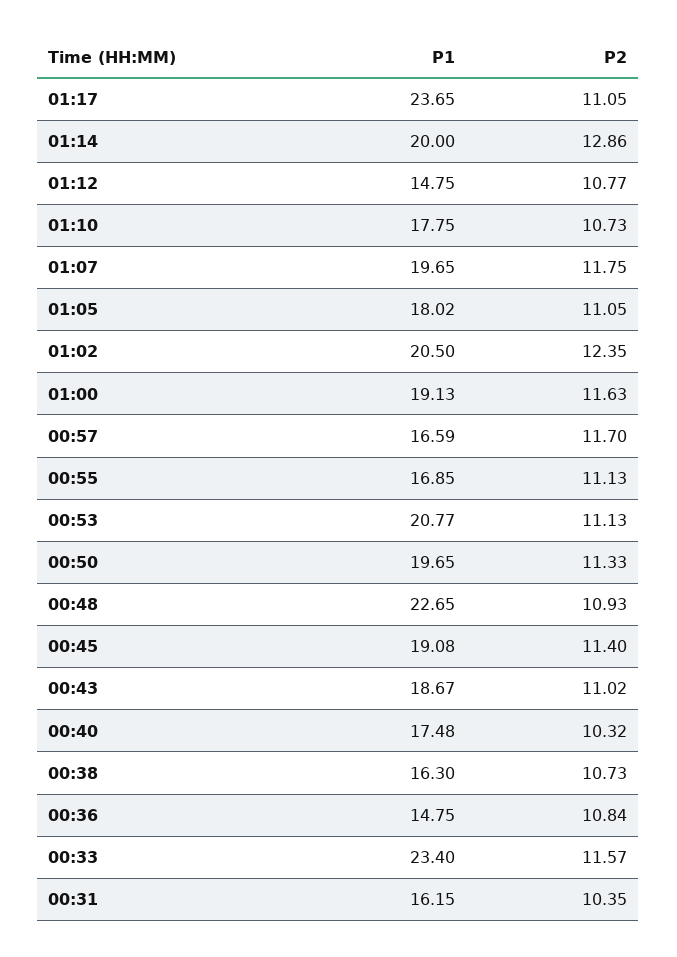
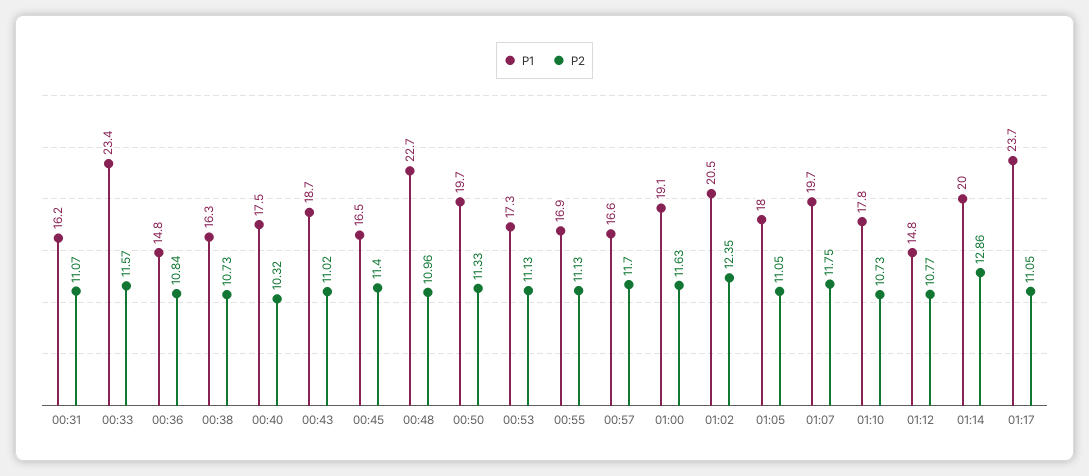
  {
    "P1": {
      "01:17": 23.65,
      "01:14": 20,
      "01:12": 14.75,
      "01:10": 17.75,
      "01:07": 19.65,
      "01:05": 18.02,
      "01:02": 20.5,
      "01:00": 19.13,
      "00:57": 16.59,
      "00:55": 16.85,
-     "00:53": 20.77,
+     "00:53": 17.3,
      "00:50": 19.65,
      "00:48": 22.65,
-     "00:45": 19.08,
+     "00:45": 16.5,
      "00:43": 18.67,
      "00:40": 17.48,
      "00:38": 16.3,
      "00:36": 14.75,
      "00:33": 23.4,
      "00:31": 16.15
    },
    "P2": {
      "01:17": 11.05,
      "01:14": 12.86,
      "01:12": 10.77,
      "01:10": 10.73,
      "01:07": 11.75,
      "01:05": 11.05,
      "01:02": 12.35,
      "01:00": 11.63,
      "00:57": 11.7,
      "00:55": 11.13,
      "00:53": 11.13,
      "00:50": 11.33,
-     "00:48": 10.93,
+     "00:48": 10.96,
      "00:45": 11.4,
      "00:43": 11.02,
      "00:40": 10.32,
      "00:38": 10.73,
      "00:36": 10.84,
      "00:33": 11.57,
-     "00:31": 10.35
+     "00:31": 11.07
    }
  }

